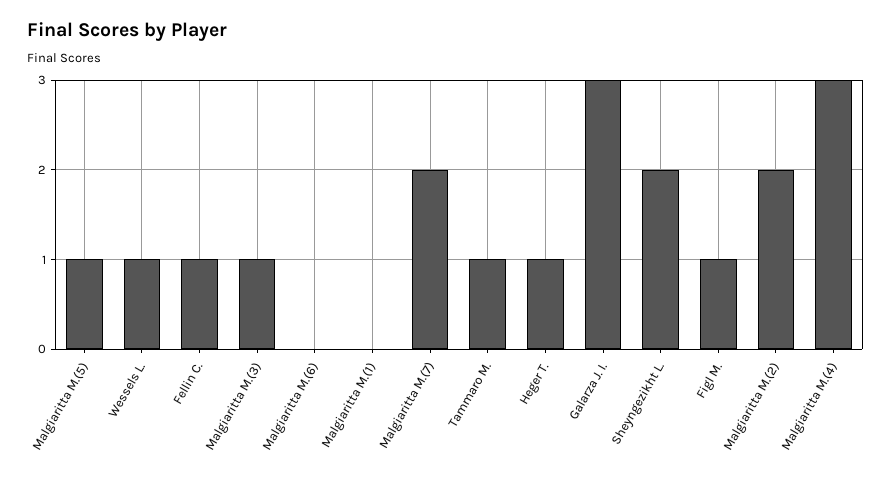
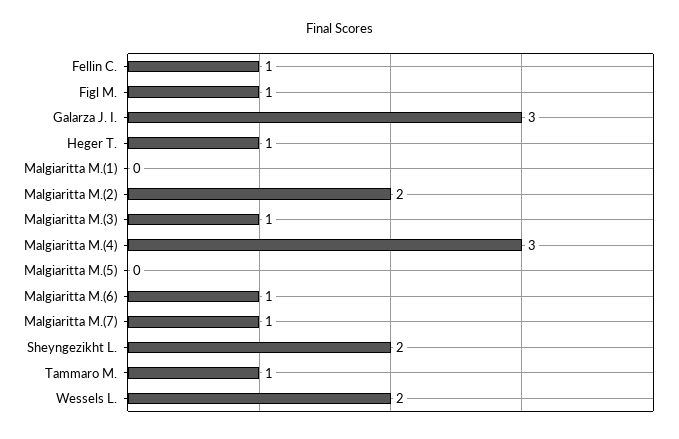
  {
-   "Malgiaritta M.(5)": 1,
+   "Malgiaritta M.(5)": 0,
-   "Wessels L.": 1,
+   "Wessels L.": 2,
    "Fellin C.": 1,
    "Malgiaritta M.(3)": 1,
-   "Malgiaritta M.(6)": 0,
+   "Malgiaritta M.(6)": 1,
    "Malgiaritta M.(1)": 0,
-   "Malgiaritta M.(7)": 2,
+   "Malgiaritta M.(7)": 1,
    "Tammaro M.": 1,
    "Heger T.": 1,
    "Galarza J. I.": 3,
    "Sheyngezikht L.": 2,
    "Figl M.": 1,
    "Malgiaritta M.(2)": 2,
    "Malgiaritta M.(4)": 3
  }

